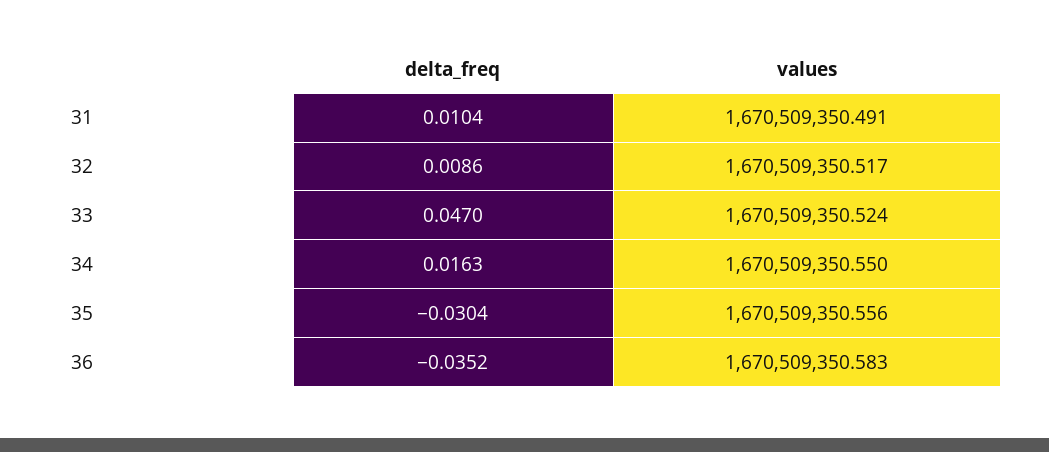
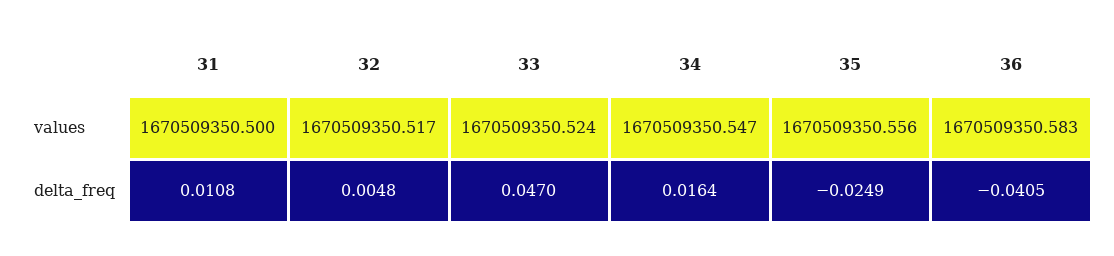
  {
    "delta_freq": {
-     "31": 0.0104,
+     "31": 0.0108,
-     "32": 0.0086,
+     "32": 0.0048,
      "33": 0.047,
-     "34": 0.0163,
+     "34": 0.0164,
-     "35": -0.0304,
+     "35": -0.0249,
-     "36": -0.0352
+     "36": -0.0405
    },
    "values": {
-     "31": 1670509350.491,
+     "31": 1670509350.5,
      "32": 1670509350.517,
      "33": 1670509350.524,
-     "34": 1670509350.55,
+     "34": 1670509350.547,
      "35": 1670509350.556,
      "36": 1670509350.583
    }
  }

